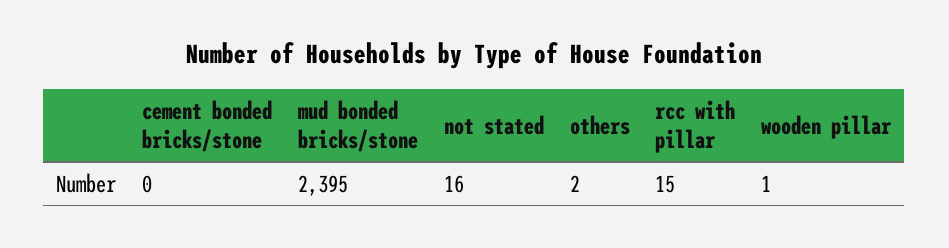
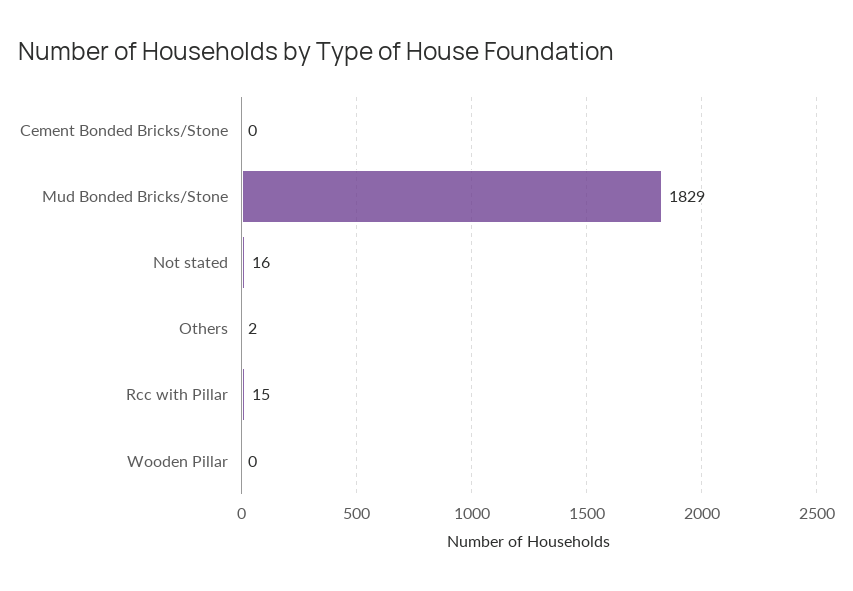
  {
    "cement bonded bricks/stone": 0,
-   "mud bonded bricks/stone": 2395,
+   "mud bonded bricks/stone": 1829,
    "not stated": 16,
    "others": 2,
    "rcc with pillar": 15,
-   "wooden pillar": 1
+   "wooden pillar": 0
  }

